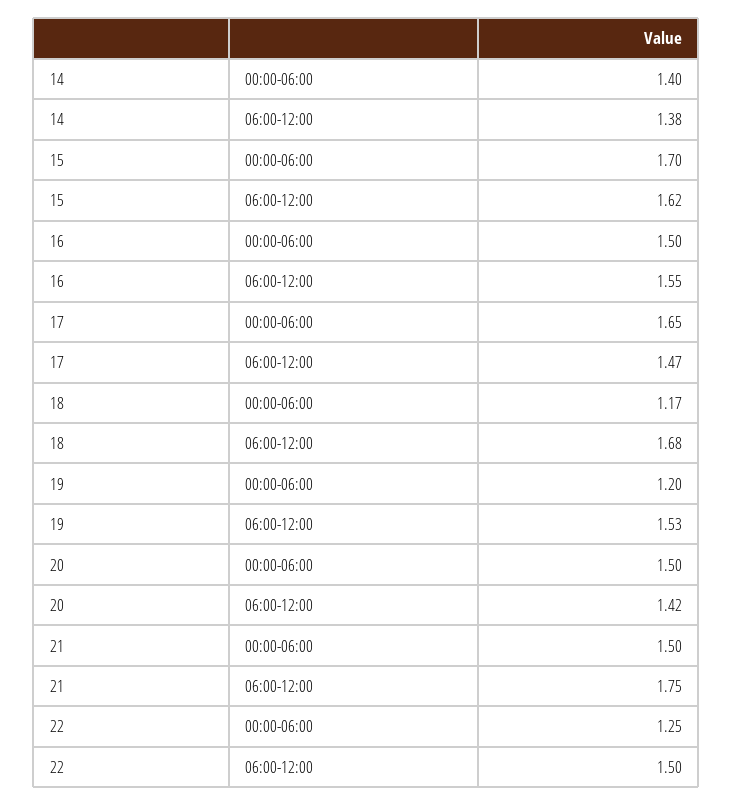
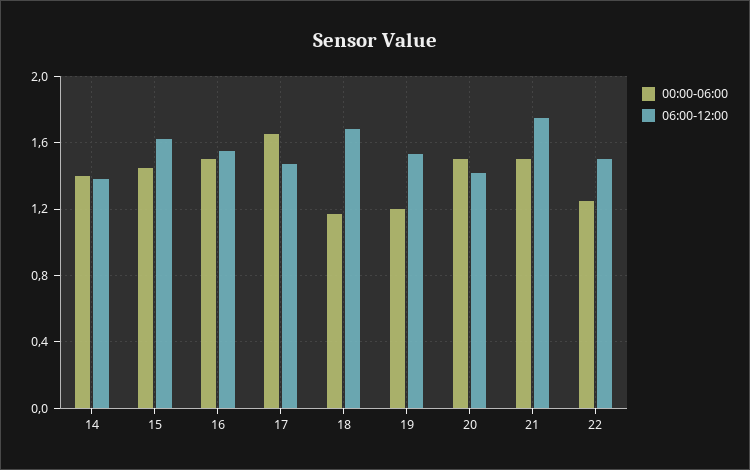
  {
    "00:00-06:00": {
      "14": 1.4,
-     "15": 1.7,
+     "15": 1.45,
      "16": 1.5,
      "17": 1.65,
      "18": 1.17,
      "19": 1.2,
      "20": 1.5,
      "21": 1.5,
      "22": 1.25
    },
    "06:00-12:00": {
      "14": 1.38,
      "15": 1.62,
      "16": 1.55,
      "17": 1.47,
      "18": 1.68,
      "19": 1.53,
      "20": 1.42,
      "21": 1.75,
      "22": 1.5
    }
  }

